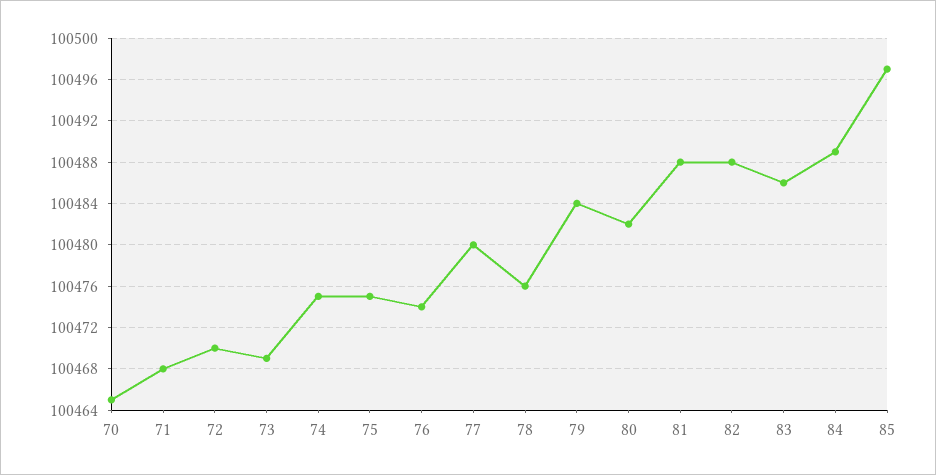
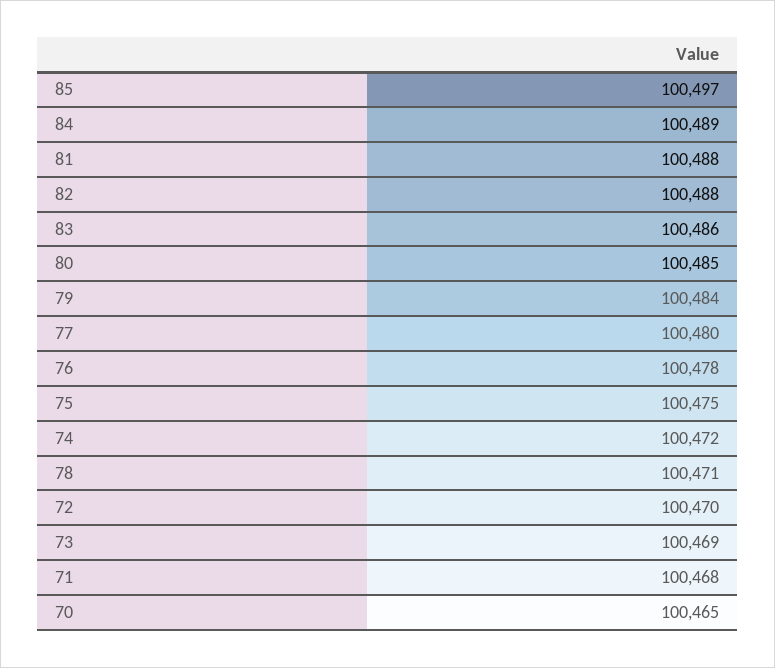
  {
    "70": 100465,
    "71": 100468,
    "72": 100470,
    "73": 100469,
-   "74": 100475,
+   "74": 100472,
    "75": 100475,
-   "76": 100474,
+   "76": 100478,
    "77": 100480,
-   "78": 100476,
+   "78": 100471,
    "79": 100484,
-   "80": 100482,
+   "80": 100485,
    "81": 100488,
    "82": 100488,
    "83": 100486,
    "84": 100489,
    "85": 100497
  }

